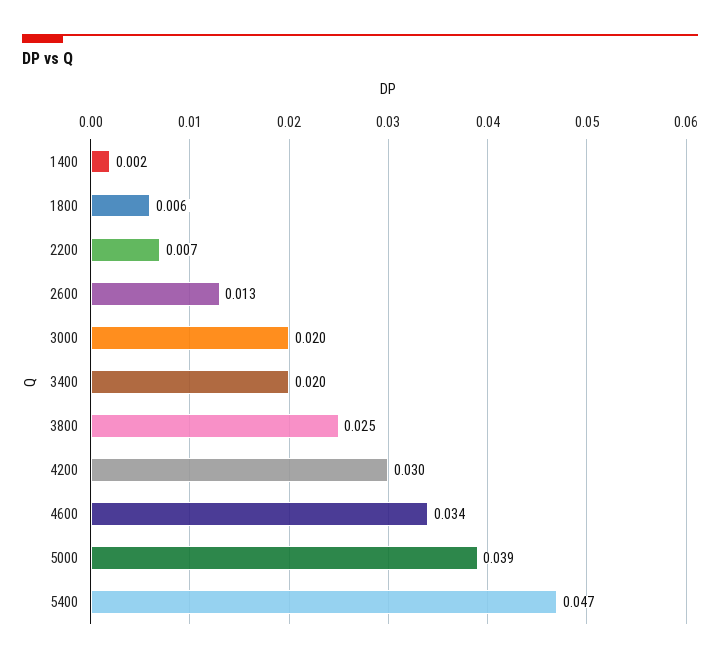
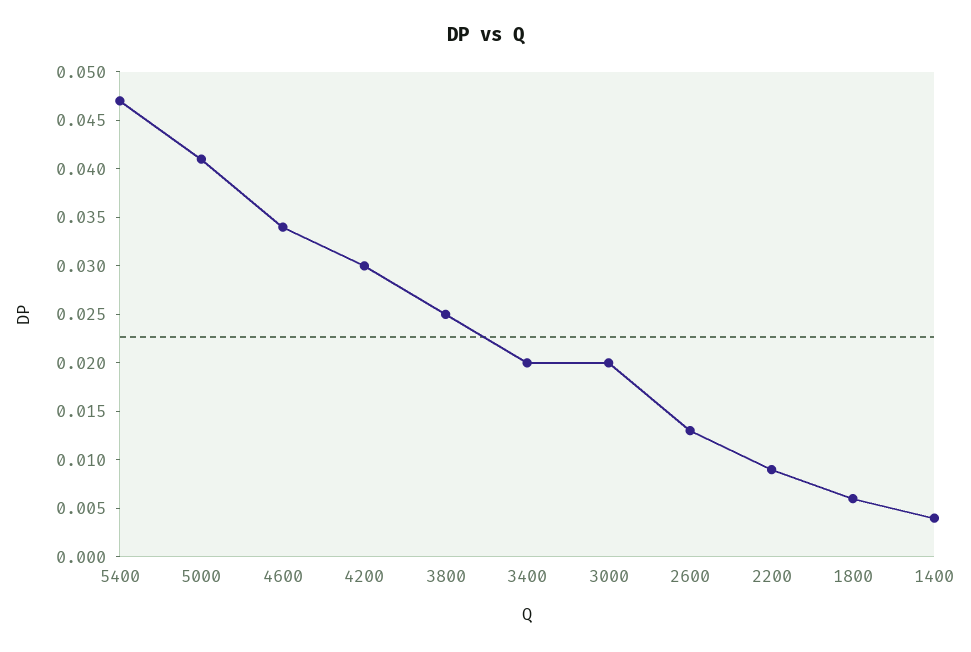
  {
-   "1400": 0.002,
+   "1400": 0.004,
    "1800": 0.006,
-   "2200": 0.007,
+   "2200": 0.009,
    "2600": 0.013,
    "3000": 0.02,
    "3400": 0.02,
    "3800": 0.025,
    "4200": 0.03,
    "4600": 0.034,
-   "5000": 0.039,
+   "5000": 0.041,
    "5400": 0.047
  }

